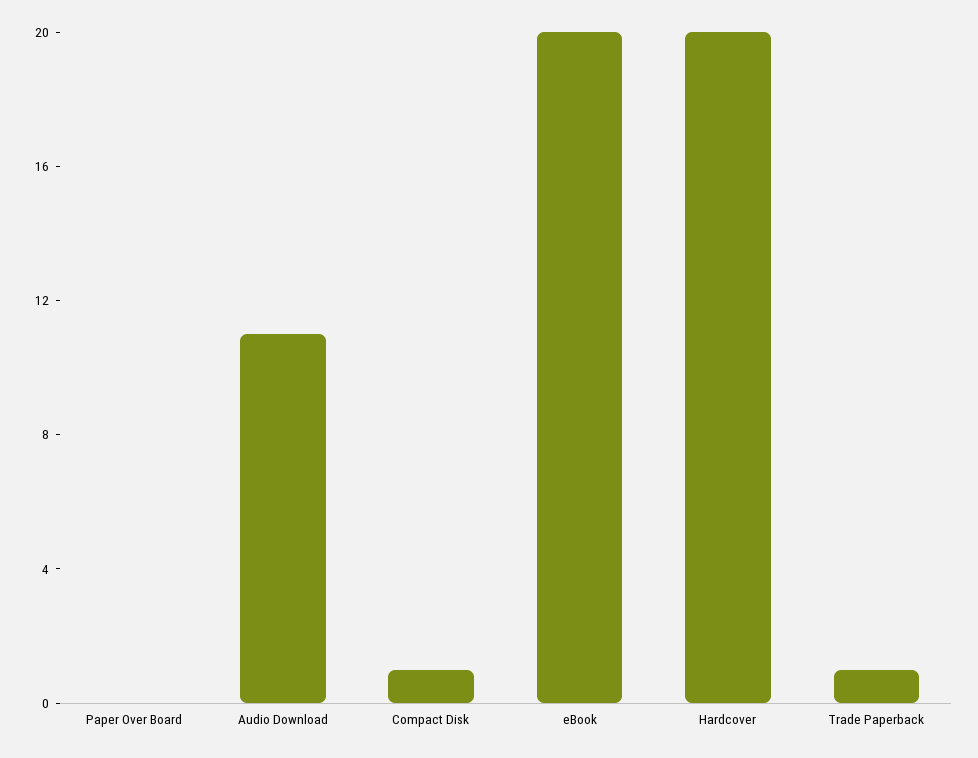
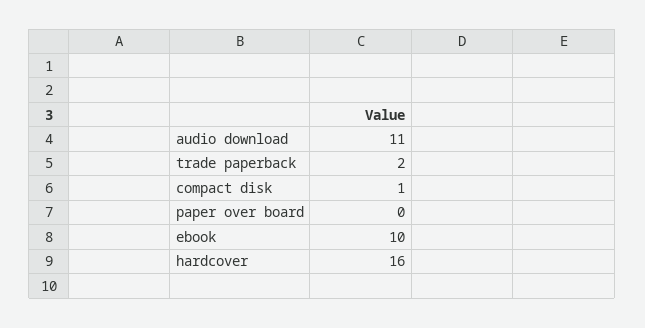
  {
    "Paper Over Board": 0,
    "Audio Download": 11,
    "Compact Disk": 1,
-   "eBook": 20,
+   "eBook": 10,
-   "Hardcover": 20,
+   "Hardcover": 16,
-   "Trade Paperback": 1
+   "Trade Paperback": 2
  }

